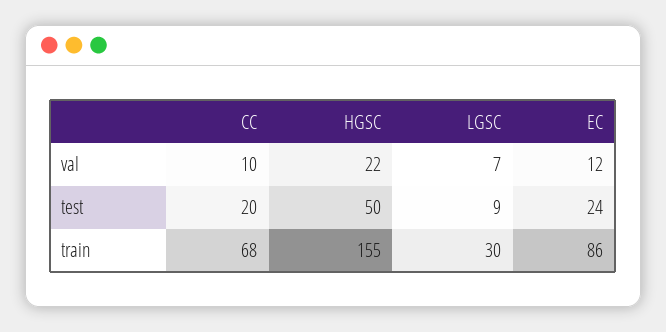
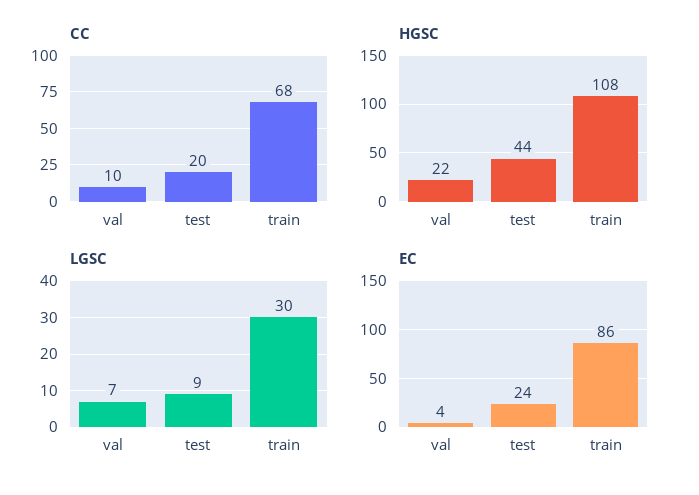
  {
    "CC": {
      "val": 10,
      "test": 20,
      "train": 68
    },
    "HGSC": {
      "val": 22,
-     "test": 50,
+     "test": 44,
-     "train": 155
+     "train": 108
    },
    "LGSC": {
      "val": 7,
      "test": 9,
      "train": 30
    },
    "EC": {
-     "val": 12,
+     "val": 4,
      "test": 24,
      "train": 86
    }
  }

